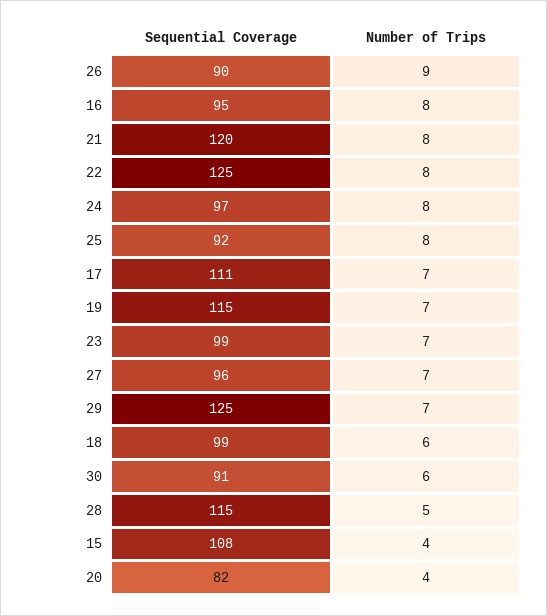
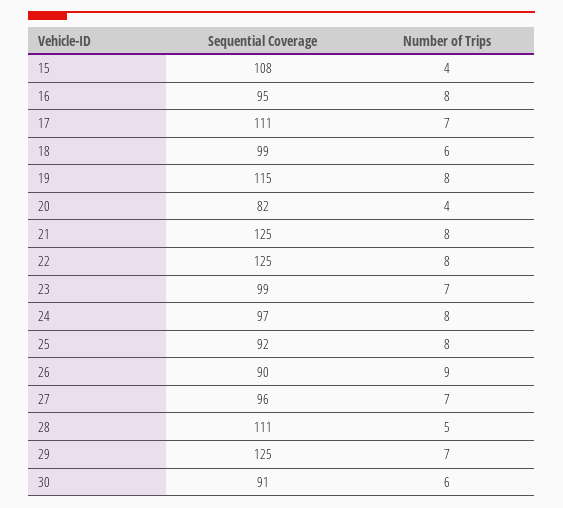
  {
    "Sequential Coverage": {
      "26": 90,
      "16": 95,
-     "21": 120,
+     "21": 125,
      "22": 125,
      "24": 97,
      "25": 92,
      "17": 111,
      "19": 115,
      "23": 99,
      "27": 96,
      "29": 125,
      "18": 99,
      "30": 91,
-     "28": 115,
+     "28": 111,
      "15": 108,
      "20": 82
    },
    "Number of Trips": {
      "26": 9,
      "16": 8,
      "21": 8,
      "22": 8,
      "24": 8,
      "25": 8,
      "17": 7,
-     "19": 7,
+     "19": 8,
      "23": 7,
      "27": 7,
      "29": 7,
      "18": 6,
      "30": 6,
      "28": 5,
      "15": 4,
      "20": 4
    }
  }

